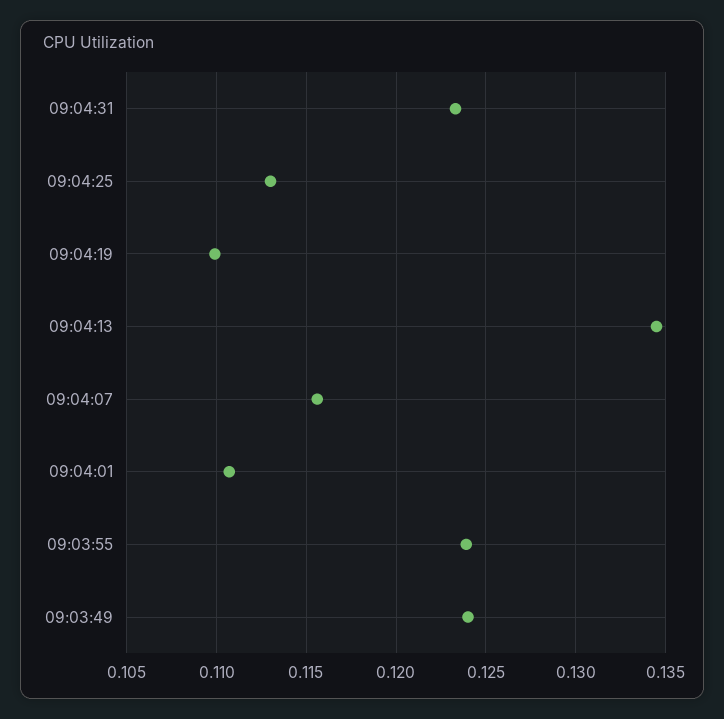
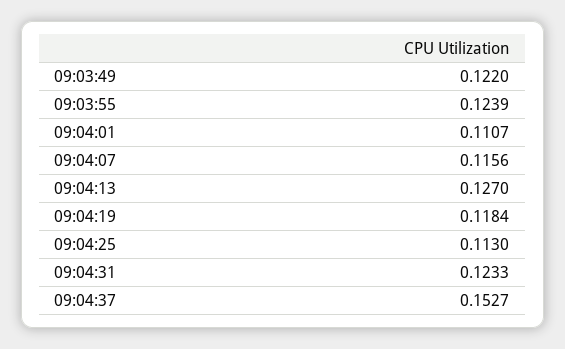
  {
    "09:04:31": 0.1233,
    "09:04:25": 0.113,
-   "09:04:19": 0.11,
+   "09:04:19": 0.1184,
-   "09:04:13": 0.1345,
+   "09:04:13": 0.127,
    "09:04:07": 0.1156,
    "09:04:01": 0.1107,
    "09:03:55": 0.1239,
-   "09:03:49": 0.124
+   "09:03:49": 0.122,
+   "09:04:37": 0.1527
  }

